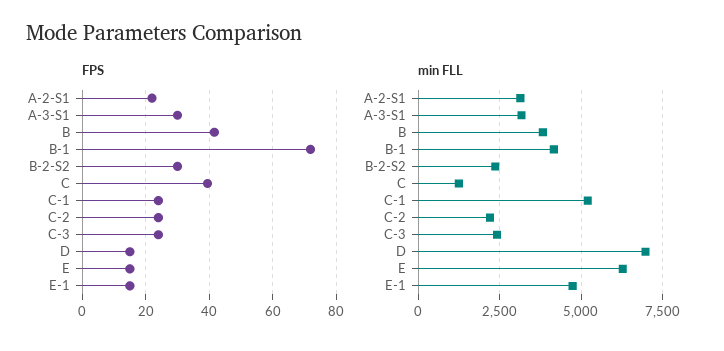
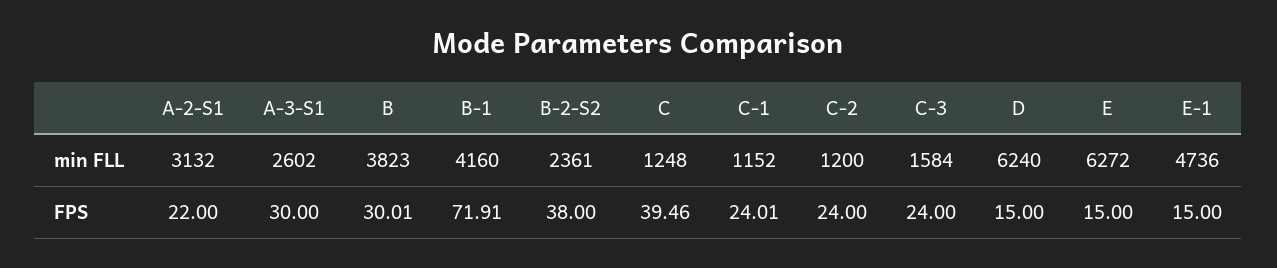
  {
    "FPS": {
      "A-2-S1": 22,
      "A-3-S1": 30,
-     "B": 42,
+     "B": 30.01,
      "B-1": 71.91,
-     "B-2-S2": 30,
+     "B-2-S2": 38,
      "C": 39.46,
      "C-1": 24.01,
      "C-2": 24,
      "C-3": 24,
      "D": 15,
      "E": 15,
      "E-1": 15
    },
    "min FLL": {
      "A-2-S1": 3132,
-     "A-3-S1": 3250,
+     "A-3-S1": 2602,
      "B": 3823,
      "B-1": 4160,
      "B-2-S2": 2361,
      "C": 1248,
-     "C-1": 5250,
+     "C-1": 1152,
-     "C-2": 2250,
+     "C-2": 1200,
-     "C-3": 2500,
+     "C-3": 1584,
-     "D": 7000,
+     "D": 6240,
      "E": 6272,
      "E-1": 4736
    }
  }

